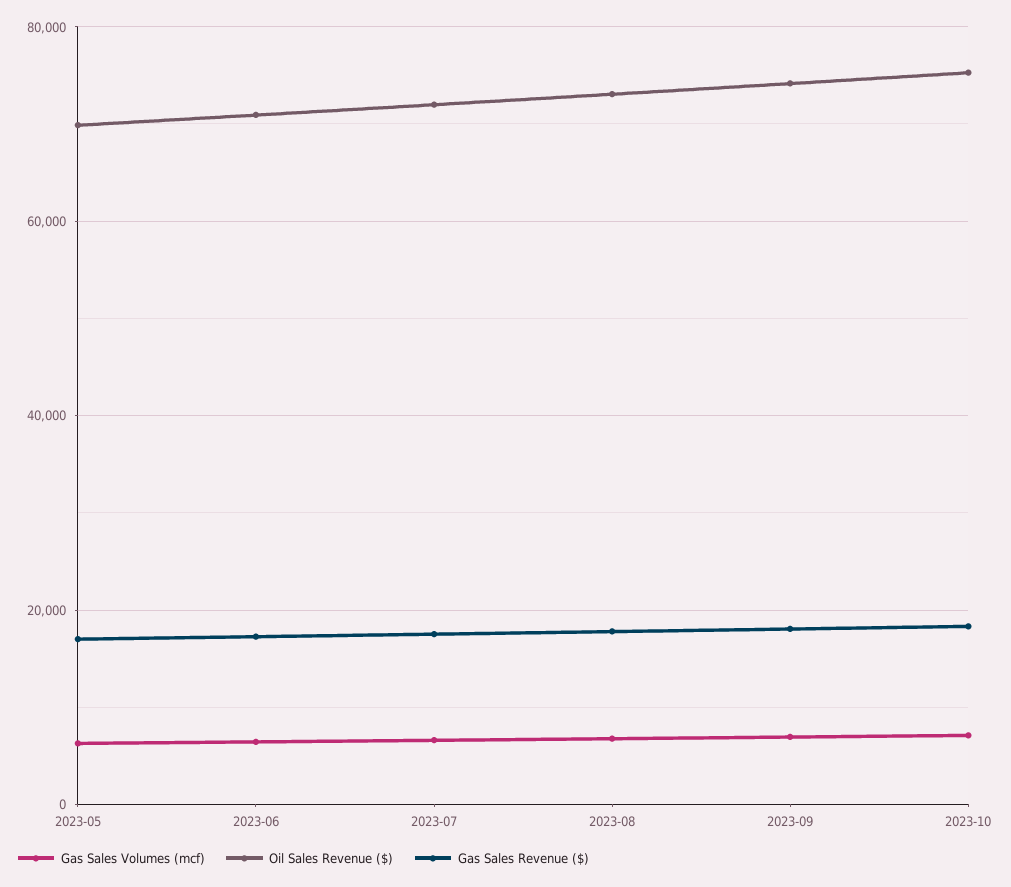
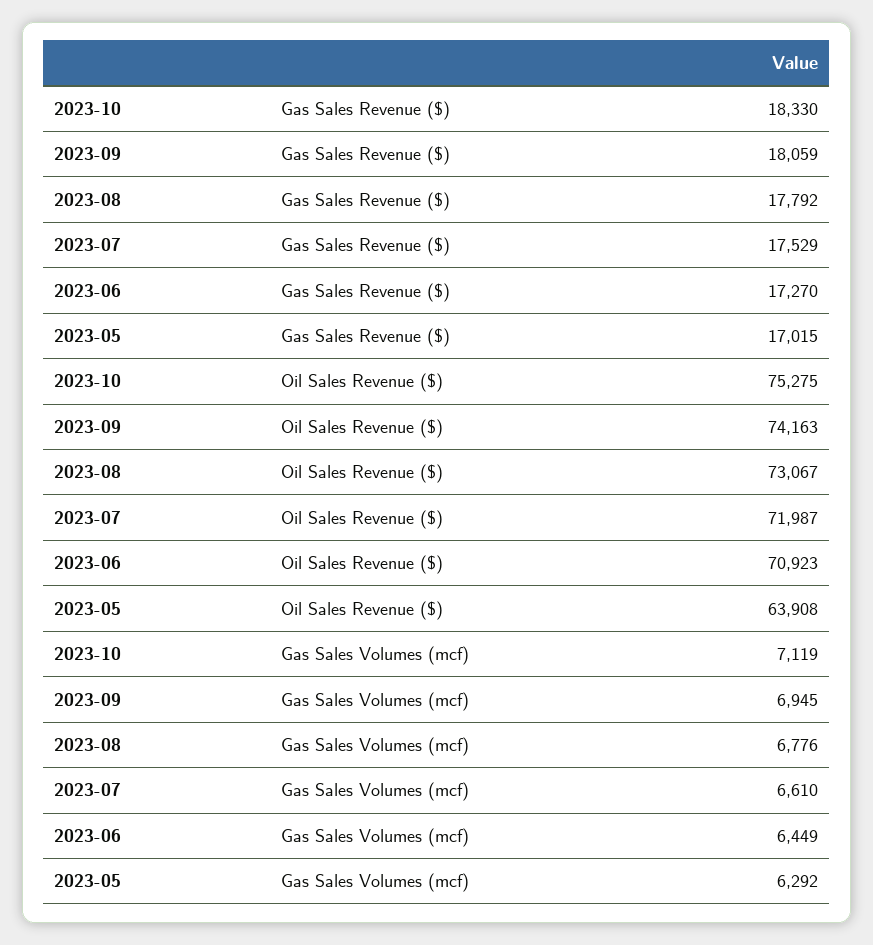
  {
    "Gas Sales Volumes (mcf)": {
      "2023-05": 6292,
      "2023-06": 6449,
      "2023-07": 6610,
      "2023-08": 6776,
      "2023-09": 6945,
      "2023-10": 7119
    },
    "Oil Sales Revenue ($)": {
-     "2023-05": 70000,
+     "2023-05": 63908,
      "2023-06": 70923,
      "2023-07": 71987,
      "2023-08": 73067,
      "2023-09": 74163,
      "2023-10": 75275
    },
    "Gas Sales Revenue ($)": {
      "2023-05": 17015,
      "2023-06": 17270,
      "2023-07": 17529,
      "2023-08": 17792,
      "2023-09": 18059,
      "2023-10": 18330
    }
  }

